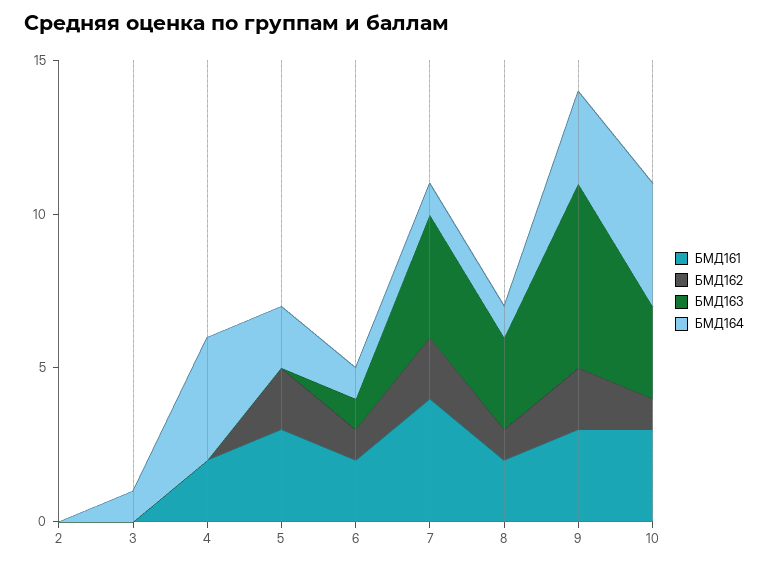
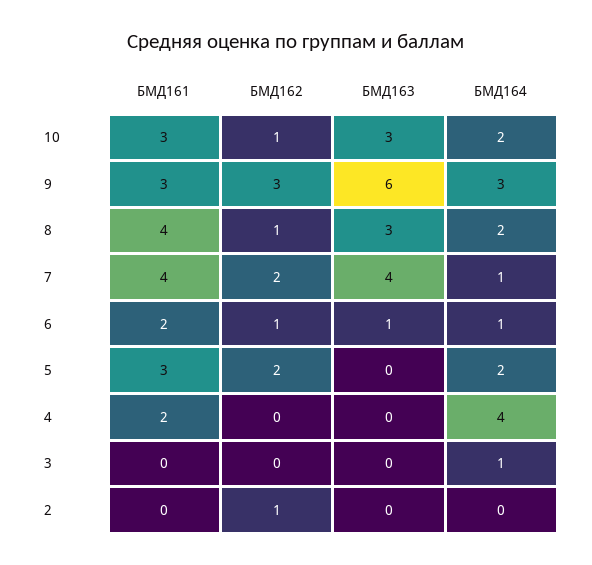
  {
    "БМД161": {
      "2": 0,
      "3": 0,
      "4": 2,
      "5": 3,
      "6": 2,
      "7": 4,
-     "8": 2,
+     "8": 4,
      "9": 3,
      "10": 3
    },
    "БМД162": {
-     "2": 0,
+     "2": 1,
      "3": 0,
      "4": 0,
      "5": 2,
      "6": 1,
      "7": 2,
      "8": 1,
-     "9": 2,
+     "9": 3,
      "10": 1
    },
    "БМД163": {
      "2": 0,
      "3": 0,
      "4": 0,
      "5": 0,
      "6": 1,
      "7": 4,
      "8": 3,
      "9": 6,
      "10": 3
    },
    "БМД164": {
      "2": 0,
      "3": 1,
      "4": 4,
      "5": 2,
      "6": 1,
      "7": 1,
-     "8": 1,
+     "8": 2,
      "9": 3,
-     "10": 4
+     "10": 2
    }
  }

